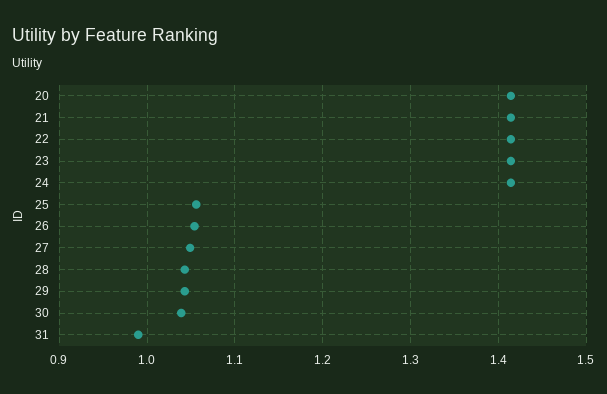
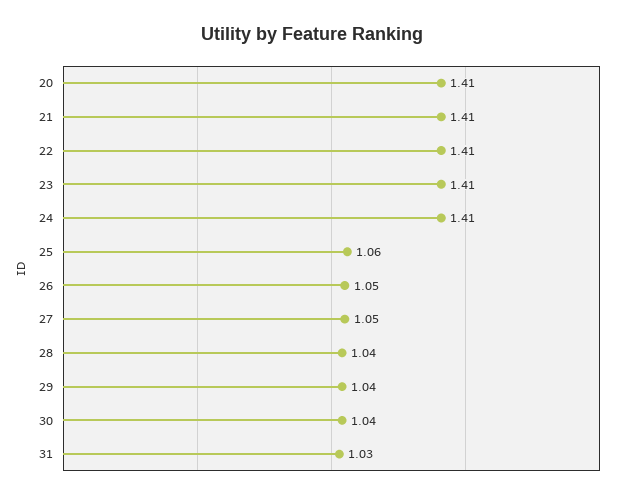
  {
    "20": 1.41,
    "21": 1.41,
    "22": 1.41,
    "23": 1.41,
    "24": 1.41,
    "25": 1.06,
    "26": 1.05,
    "27": 1.05,
    "28": 1.04,
    "29": 1.04,
    "30": 1.04,
-   "31": 0.99
+   "31": 1.03
  }

